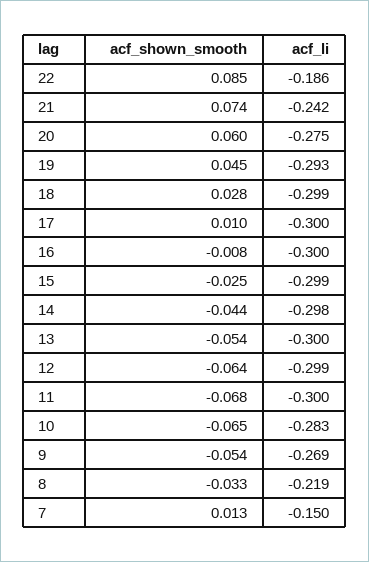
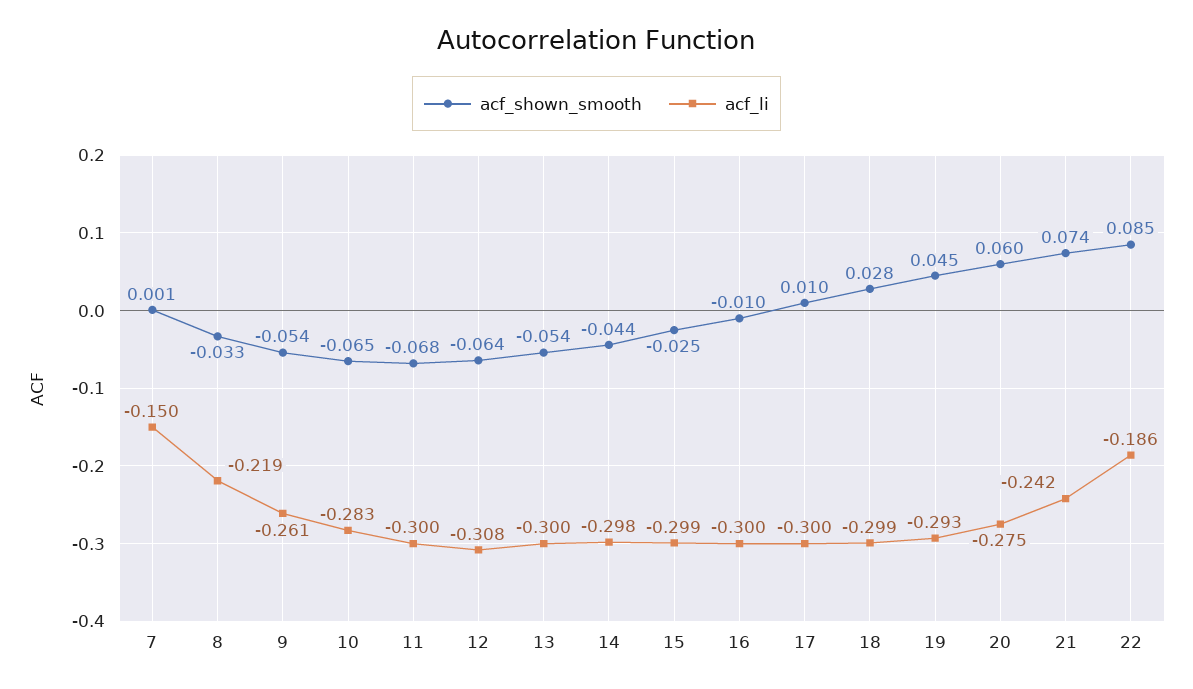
  {
    "acf_shown_smooth": {
      "22": 0.085,
      "21": 0.074,
      "20": 0.06,
      "19": 0.045,
      "18": 0.028,
      "17": 0.01,
-     "16": -0.008,
+     "16": -0.01,
      "15": -0.025,
      "14": -0.044,
      "13": -0.054,
      "12": -0.064,
      "11": -0.068,
      "10": -0.065,
      "9": -0.054,
      "8": -0.033,
-     "7": 0.013
+     "7": 0.001
    },
    "acf_li": {
      "22": -0.186,
      "21": -0.242,
      "20": -0.275,
      "19": -0.293,
      "18": -0.299,
      "17": -0.3,
      "16": -0.3,
      "15": -0.299,
      "14": -0.298,
      "13": -0.3,
-     "12": -0.299,
+     "12": -0.308,
      "11": -0.3,
      "10": -0.283,
-     "9": -0.269,
+     "9": -0.261,
      "8": -0.219,
      "7": -0.15
    }
  }

